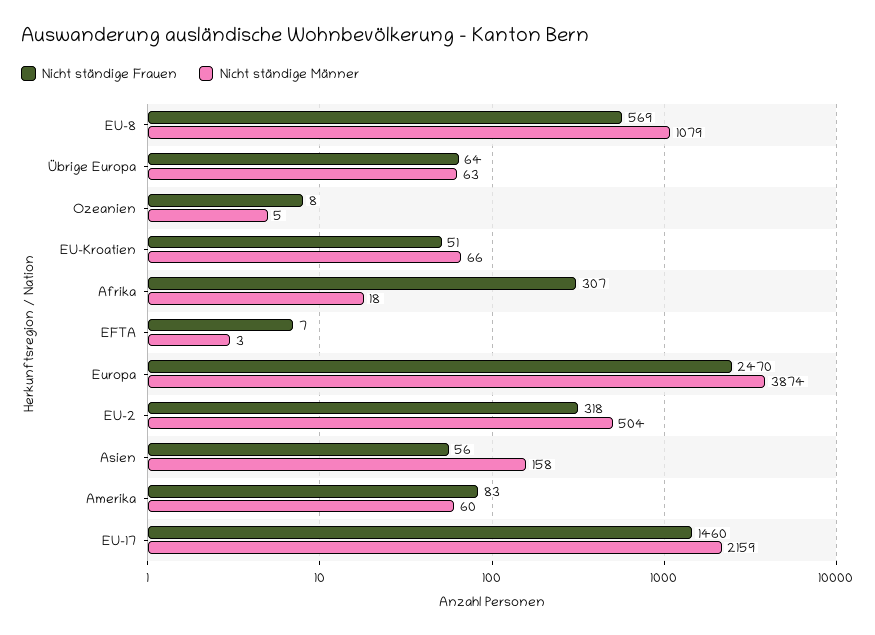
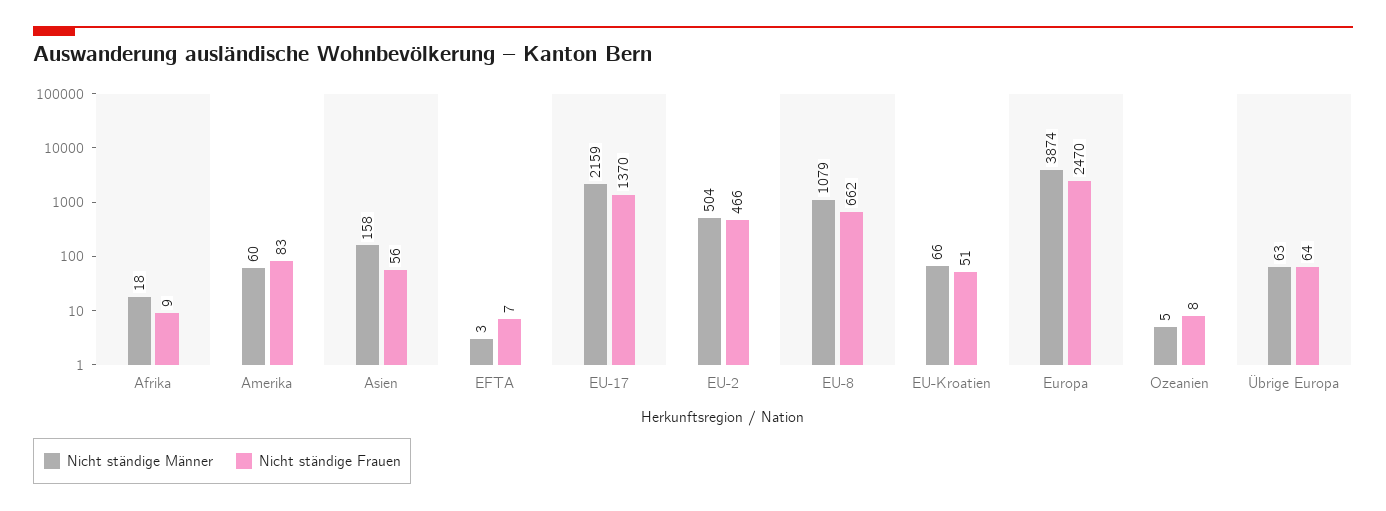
  {
    "Nicht ständige Frauen": {
-     "EU-8": 569,
+     "EU-8": 662,
      "Übrige Europa": 64,
      "Ozeanien": 8,
      "EU-Kroatien": 51,
-     "Afrika": 307,
+     "Afrika": 9,
      "EFTA": 7,
      "Europa": 2470,
-     "EU-2": 318,
+     "EU-2": 466,
      "Asien": 56,
      "Amerika": 83,
-     "EU-17": 1460
+     "EU-17": 1370
    },
    "Nicht ständige Männer": {
      "EU-8": 1079,
      "Übrige Europa": 63,
      "Ozeanien": 5,
      "EU-Kroatien": 66,
      "Afrika": 18,
      "EFTA": 3,
      "Europa": 3874,
      "EU-2": 504,
      "Asien": 158,
      "Amerika": 60,
      "EU-17": 2159
    }
  }

